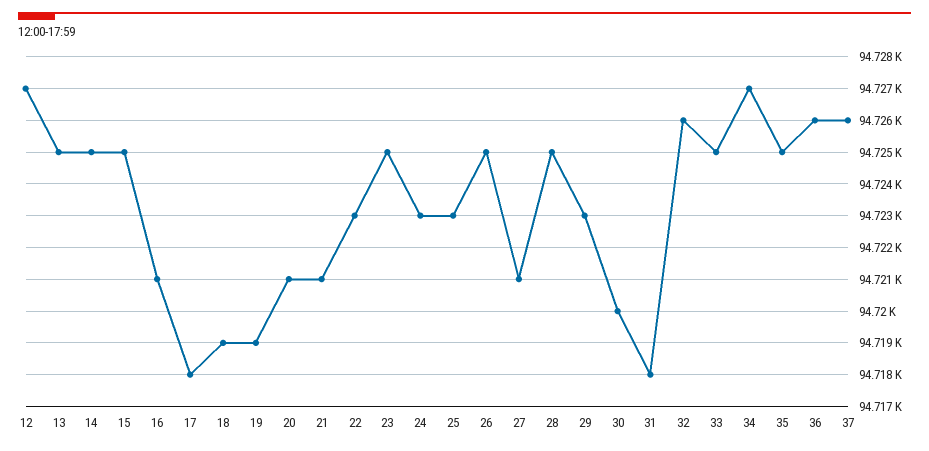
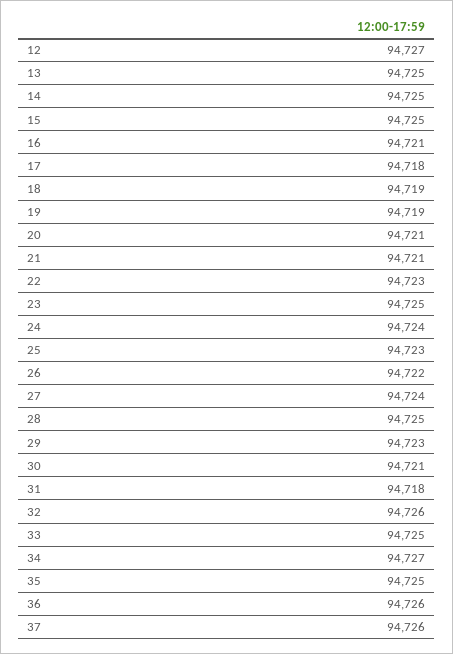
  {
    "12": 94727,
    "13": 94725,
    "14": 94725,
    "15": 94725,
    "16": 94721,
    "17": 94718,
    "18": 94719,
    "19": 94719,
    "20": 94721,
    "21": 94721,
    "22": 94723,
    "23": 94725,
-   "24": 94723,
+   "24": 94724,
    "25": 94723,
-   "26": 94725,
+   "26": 94722,
-   "27": 94721,
+   "27": 94724,
    "28": 94725,
    "29": 94723,
-   "30": 94720,
+   "30": 94721,
    "31": 94718,
    "32": 94726,
    "33": 94725,
    "34": 94727,
    "35": 94725,
    "36": 94726,
    "37": 94726
  }

